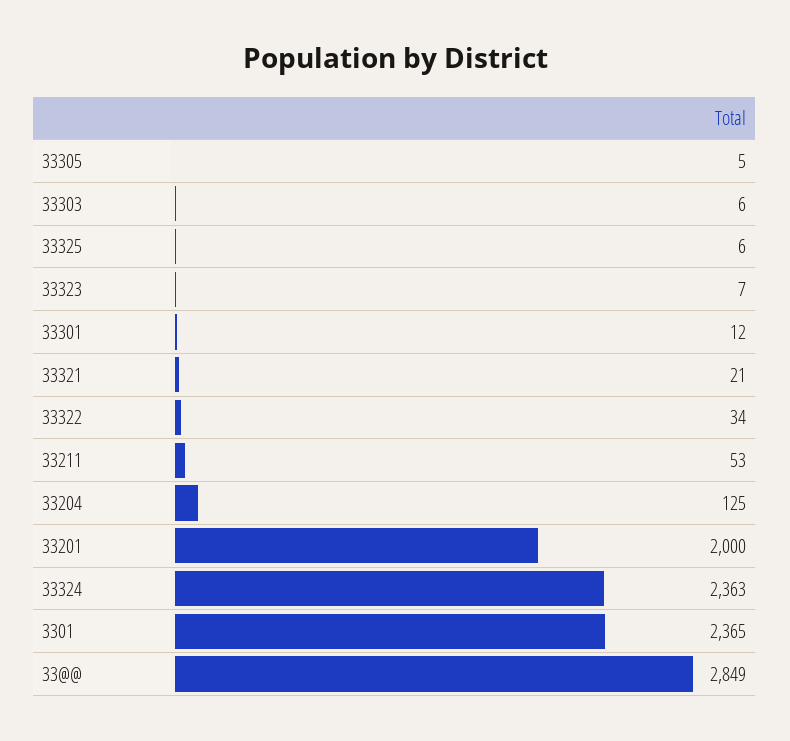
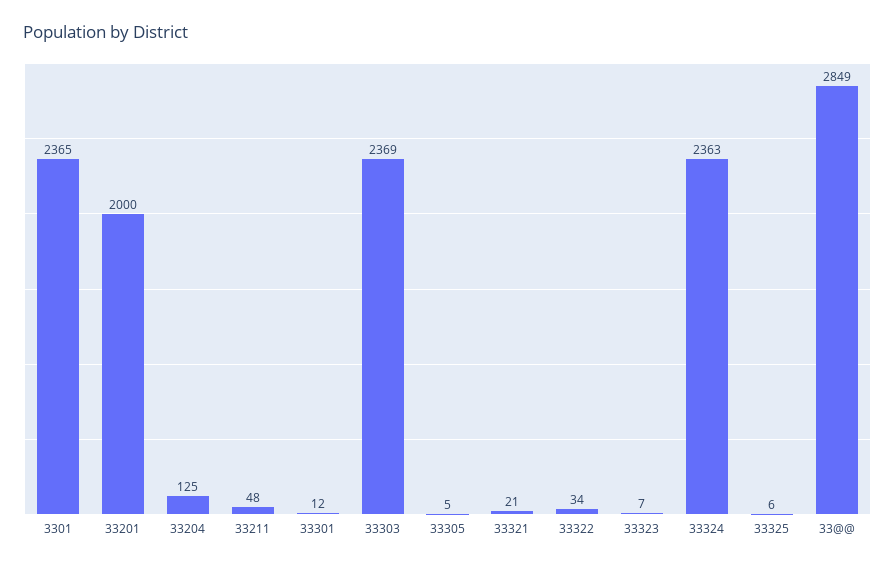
  {
    "33305": 5,
-   "33303": 6,
+   "33303": 2369,
    "33325": 6,
    "33323": 7,
    "33301": 12,
    "33321": 21,
    "33322": 34,
-   "33211": 53,
+   "33211": 48,
    "33204": 125,
    "33201": 2000,
    "33324": 2363,
    "3301": 2365,
    "33@@": 2849
  }

